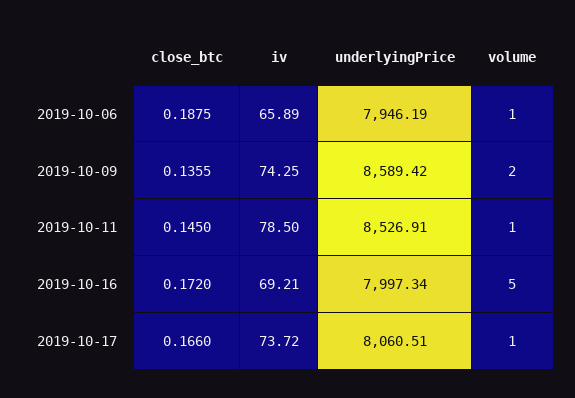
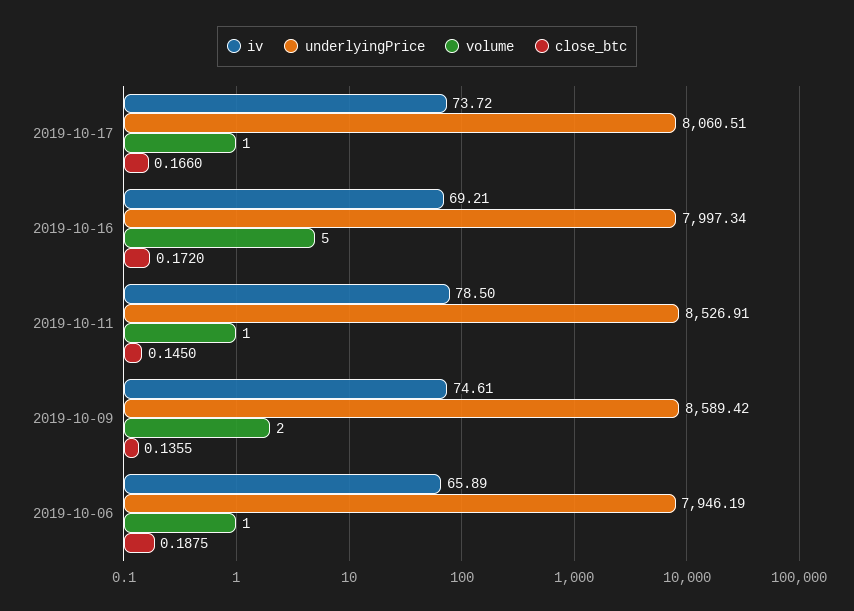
  {
    "close_btc": {
      "2019-10-06": 0.1875,
      "2019-10-09": 0.1355,
      "2019-10-11": 0.145,
      "2019-10-16": 0.172,
      "2019-10-17": 0.166
    },
    "iv": {
      "2019-10-06": 65.89,
-     "2019-10-09": 74.25,
+     "2019-10-09": 74.61,
      "2019-10-11": 78.5,
      "2019-10-16": 69.21,
      "2019-10-17": 73.72
    },
    "underlyingPrice": {
      "2019-10-06": 7946.19,
      "2019-10-09": 8589.42,
      "2019-10-11": 8526.91,
      "2019-10-16": 7997.34,
      "2019-10-17": 8060.51
    },
    "volume": {
      "2019-10-06": 1,
      "2019-10-09": 2,
      "2019-10-11": 1,
      "2019-10-16": 5,
      "2019-10-17": 1
    }
  }

